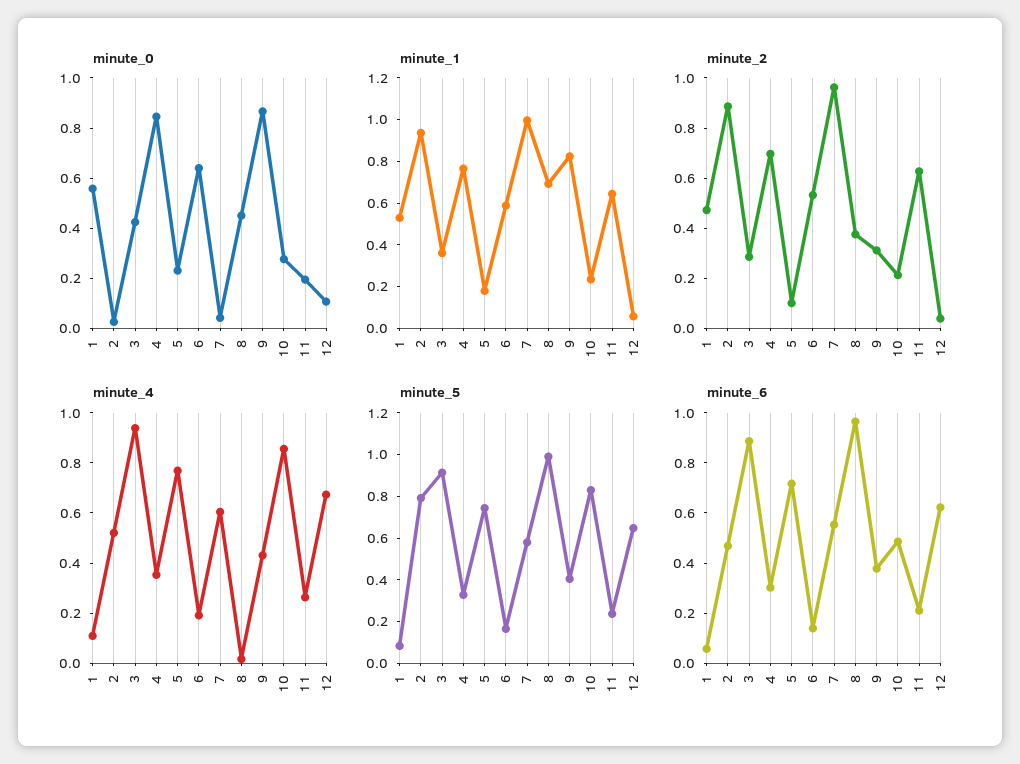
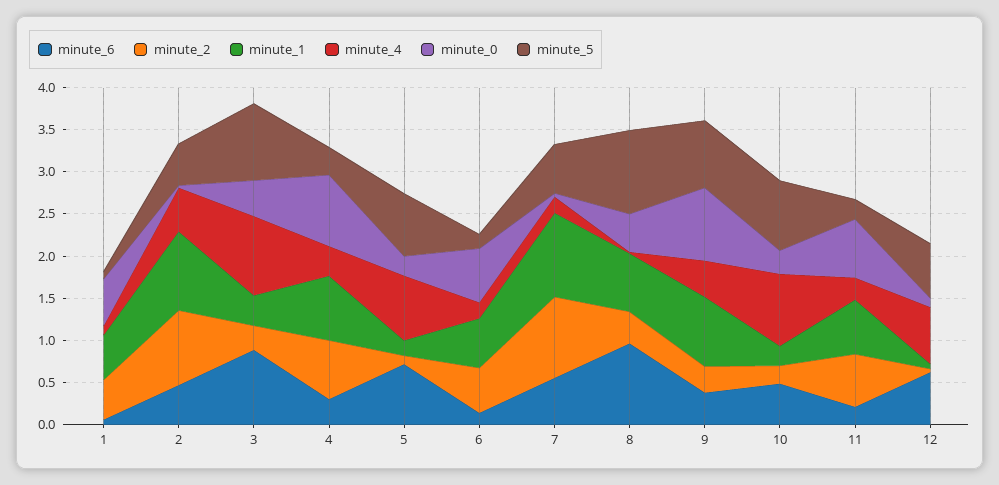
  {
    "minute_0": {
      "1": 0.55,
      "2": 0.05,
      "3": 0.4,
      "4": 0.85,
      "5": 0.25,
      "6": 0.65,
      "7": 0.05,
      "8": 0.45,
      "9": 0.85,
      "10": 0.3,
-     "11": 0.2,
+     "11": 0.7,
      "12": 0.1
    },
    "minute_1": {
      "1": 0.55,
      "2": 0.95,
      "3": 0.35,
      "4": 0.75,
      "5": 0.2,
      "6": 0.6,
      "7": 1,
      "8": 0.7,
      "9": 0.8,
      "10": 0.25,
      "11": 0.65,
      "12": 0.05
    },
    "minute_2": {
      "1": 0.45,
      "2": 0.9,
      "3": 0.3,
      "4": 0.7,
      "5": 0.1,
      "6": 0.55,
      "7": 0.95,
      "8": 0.4,
      "9": 0.3,
      "10": 0.2,
      "11": 0.65,
      "12": 0.05
    },
    "minute_4": {
      "1": 0.1,
      "2": 0.5,
      "3": 0.95,
      "4": 0.35,
      "5": 0.75,
      "6": 0.2,
-     "7": 0.6,
+     "7": 0.2,
      "8": 0,
      "9": 0.45,
      "10": 0.85,
      "11": 0.25,
      "12": 0.65
    },
    "minute_5": {
      "1": 0.1,
-     "2": 0.8,
+     "2": 0.5,
      "3": 0.9,
      "4": 0.35,
      "5": 0.75,
      "6": 0.15,
      "7": 0.6,
      "8": 1,
-     "9": 0.4,
+     "9": 0.8,
      "10": 0.85,
      "11": 0.25,
      "12": 0.65
    },
    "minute_6": {
      "1": 0.05,
      "2": 0.45,
      "3": 0.9,
      "4": 0.3,
      "5": 0.7,
      "6": 0.15,
      "7": 0.55,
      "8": 0.95,
      "9": 0.4,
      "10": 0.5,
      "11": 0.2,
      "12": 0.6
    }
  }

